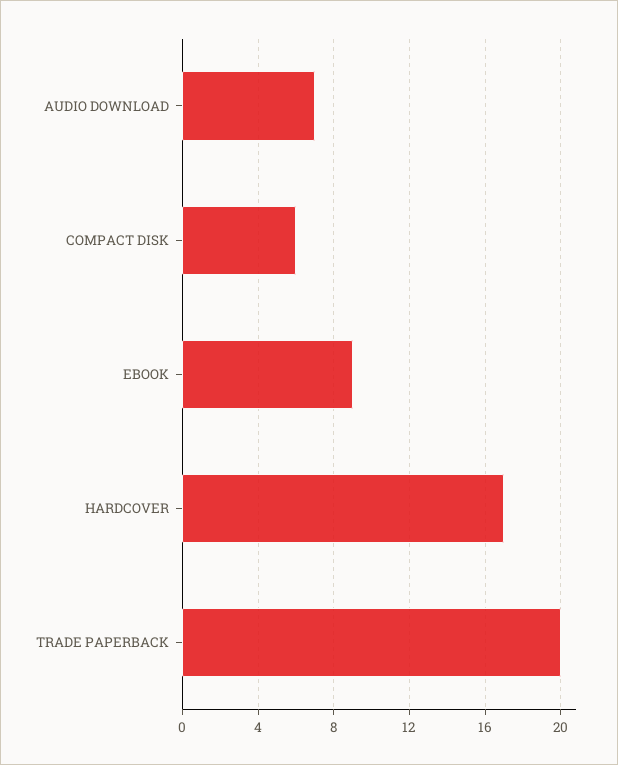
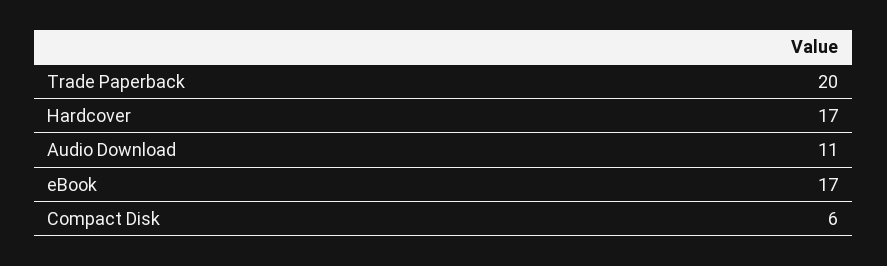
  {
-   "AUDIO DOWNLOAD": 7,
+   "AUDIO DOWNLOAD": 11,
    "COMPACT DISK": 6,
-   "EBOOK": 9,
+   "EBOOK": 17,
    "HARDCOVER": 17,
    "TRADE PAPERBACK": 20
  }

